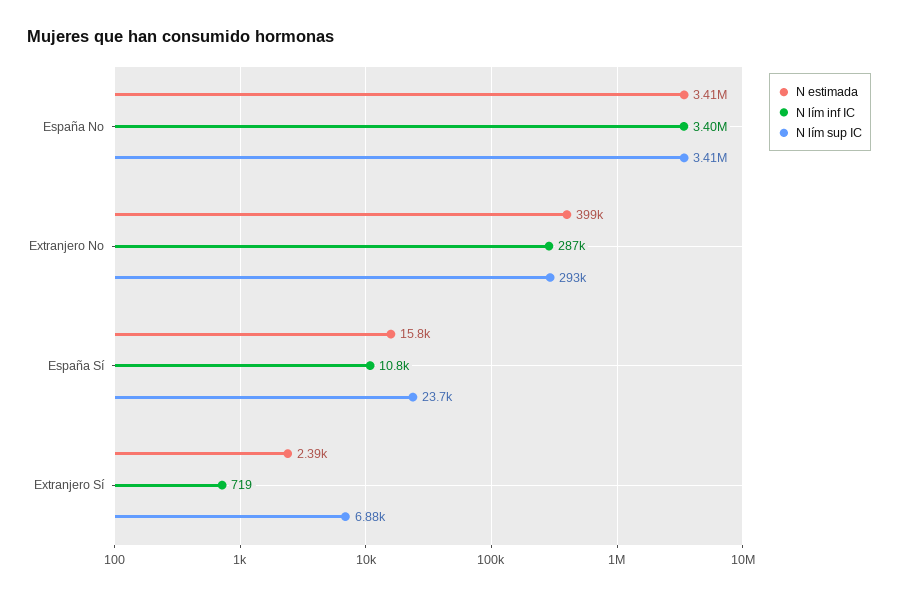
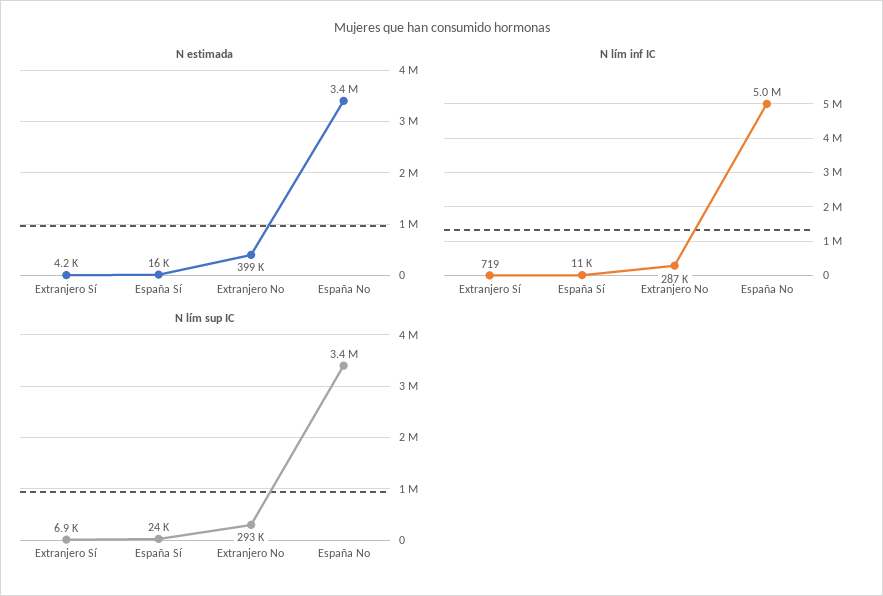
  {
    "N estimada": {
      "España No": 3410000,
      "Extranjero No": 399000,
      "España Sí": 15800,
-     "Extranjero Sí": 2390
+     "Extranjero Sí": 4200
    },
    "N lím inf IC": {
-     "España No": 3400000,
+     "España No": 5000000,
      "Extranjero No": 287000,
      "España Sí": 10800,
      "Extranjero Sí": 719
    },
    "N lím sup IC": {
      "España No": 3410000,
      "Extranjero No": 293000,
      "España Sí": 23700,
      "Extranjero Sí": 6880
    }
  }

